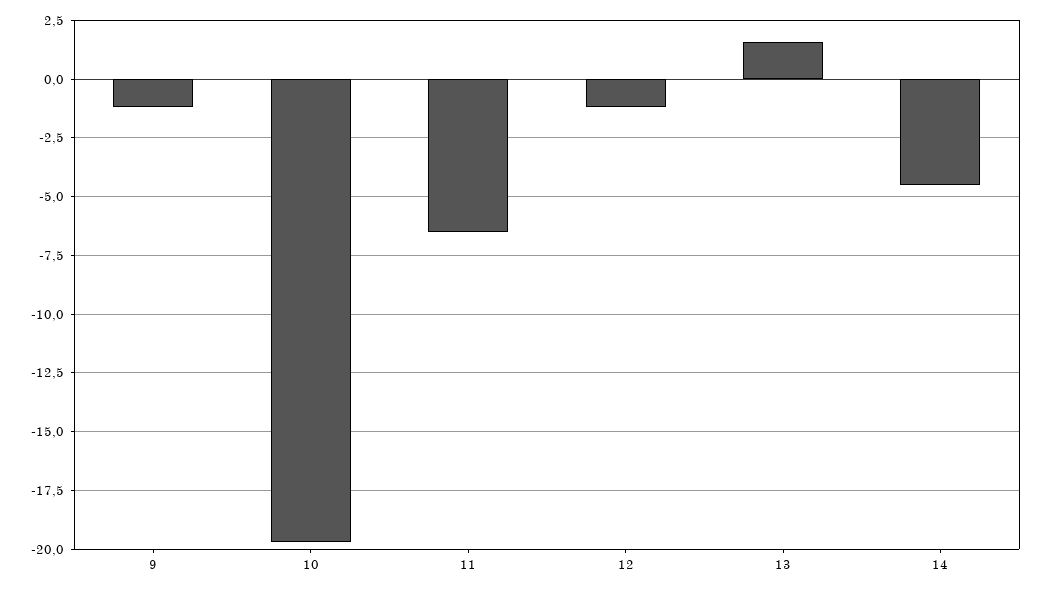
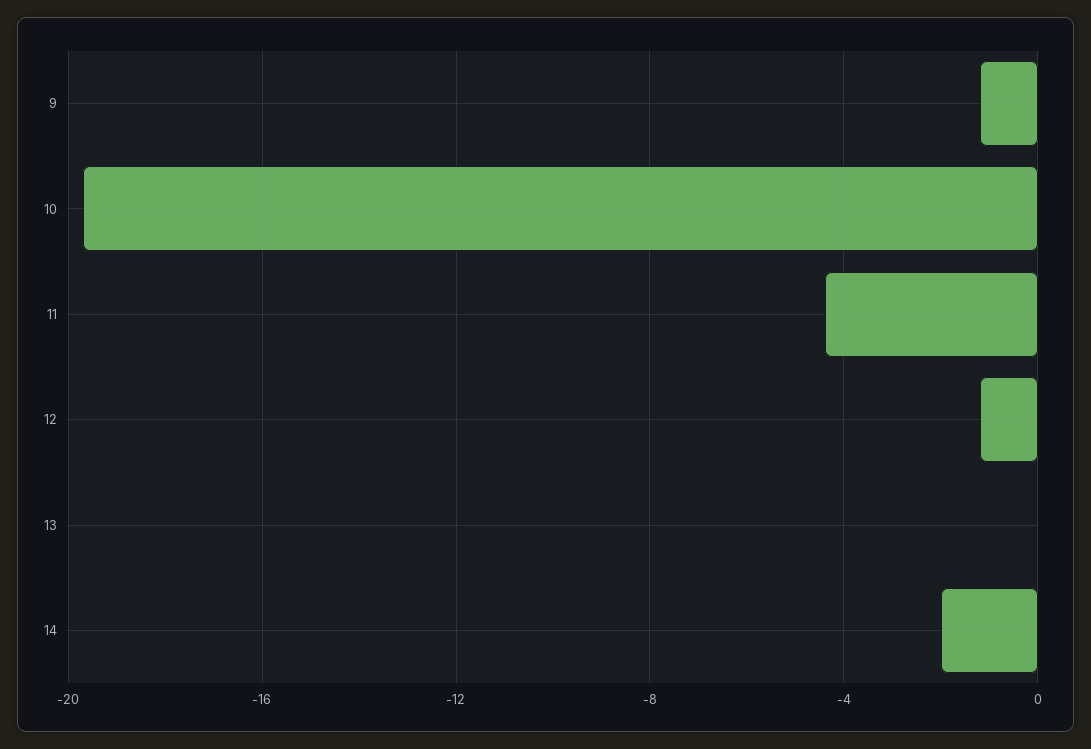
  {
    "9": -1,
    "10": -19.5,
-   "11": -6.5,
+   "11": -4.5,
    "12": -1,
-   "13": 1.5,
+   "13": 0,
-   "14": -4.5
+   "14": -2
  }

